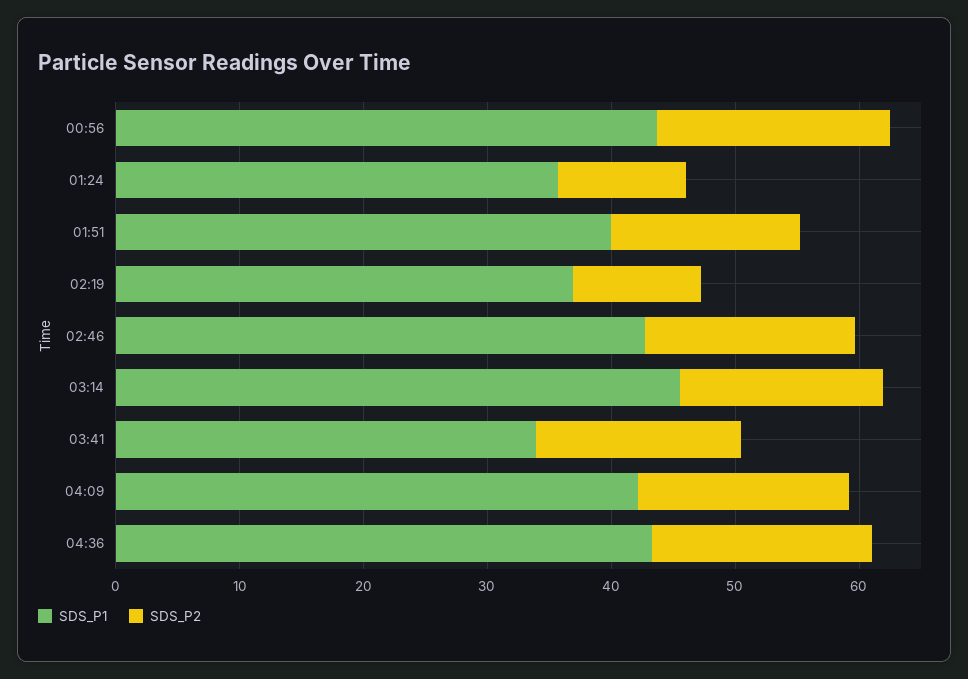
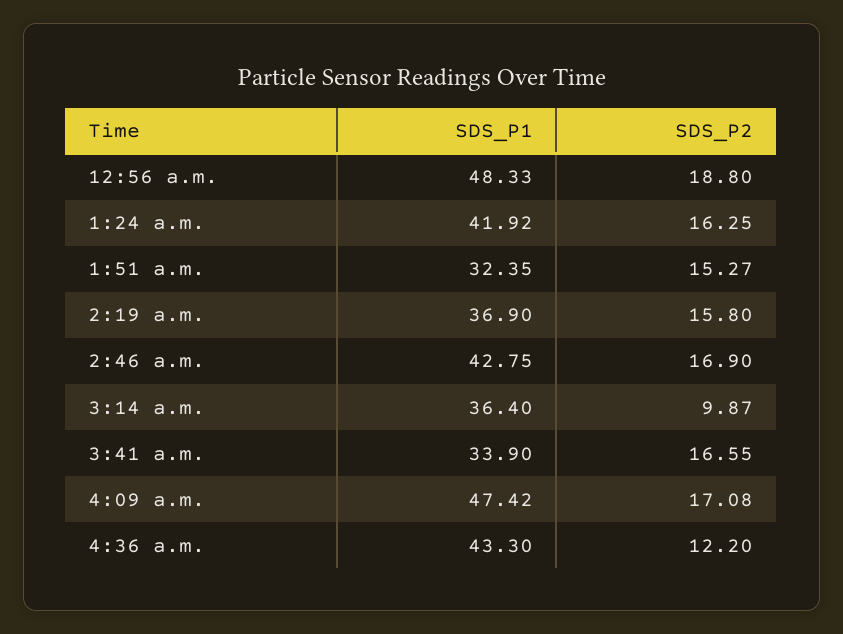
  {
    "SDS_P1": {
-     "00:56": 44,
+     "00:56": 48.33,
-     "01:24": 36,
+     "01:24": 41.92,
-     "01:51": 40,
+     "01:51": 32.35,
      "02:19": 36.9,
      "02:46": 42.75,
-     "03:14": 46,
+     "03:14": 36.4,
      "03:41": 33.9,
-     "04:09": 42,
+     "04:09": 47.42,
      "04:36": 43.3
    },
    "SDS_P2": {
      "00:56": 18.8,
-     "01:24": 10,
+     "01:24": 16.25,
      "01:51": 15.27,
-     "02:19": 10,
+     "02:19": 15.8,
      "02:46": 16.9,
-     "03:14": 16,
+     "03:14": 9.87,
      "03:41": 16.55,
      "04:09": 17.08,
-     "04:36": 18
+     "04:36": 12.2
    }
  }

